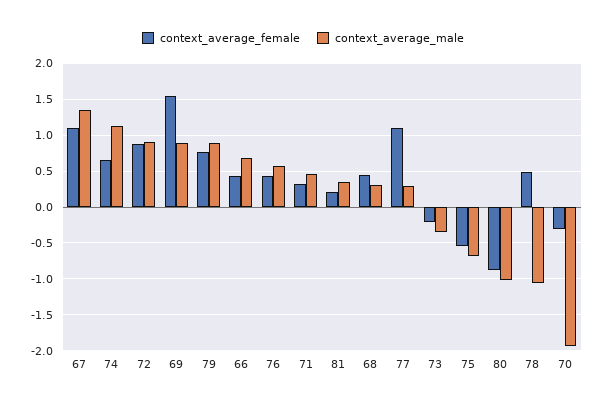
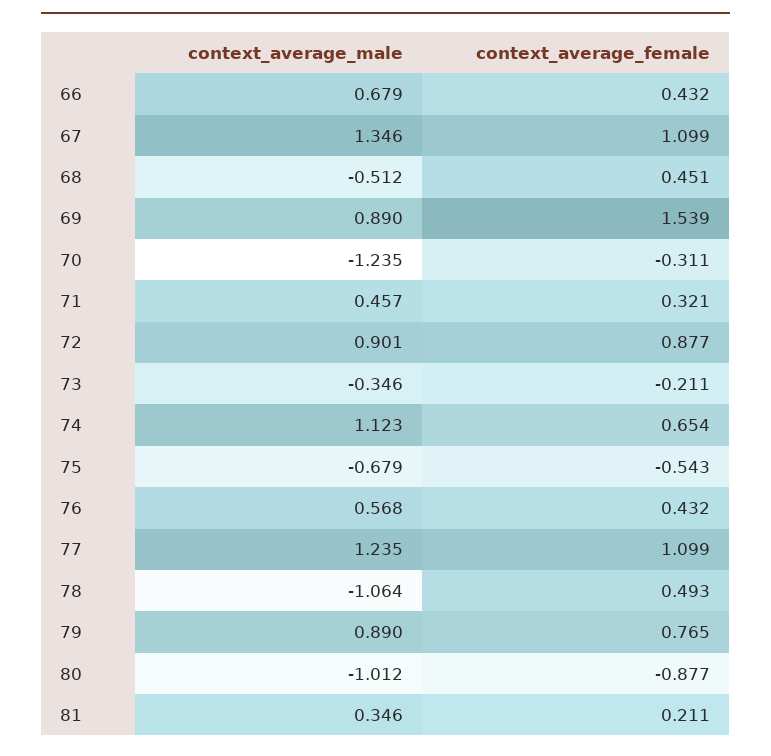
  {
    "context_average_female": {
      "67": 1.099,
      "74": 0.654,
      "72": 0.877,
      "69": 1.539,
      "79": 0.765,
      "66": 0.432,
      "76": 0.432,
      "71": 0.321,
      "81": 0.211,
      "68": 0.451,
      "77": 1.099,
      "73": -0.211,
      "75": -0.543,
      "80": -0.877,
      "78": 0.493,
      "70": -0.311
    },
    "context_average_male": {
      "67": 1.346,
      "74": 1.123,
      "72": 0.901,
      "69": 0.89,
      "79": 0.89,
      "66": 0.679,
      "76": 0.568,
      "71": 0.457,
      "81": 0.346,
-     "68": 0.3,
+     "68": -0.512,
-     "77": 0.3,
+     "77": 1.235,
      "73": -0.346,
      "75": -0.679,
      "80": -1.012,
      "78": -1.064,
-     "70": -1.9
+     "70": -1.235
    }
  }

